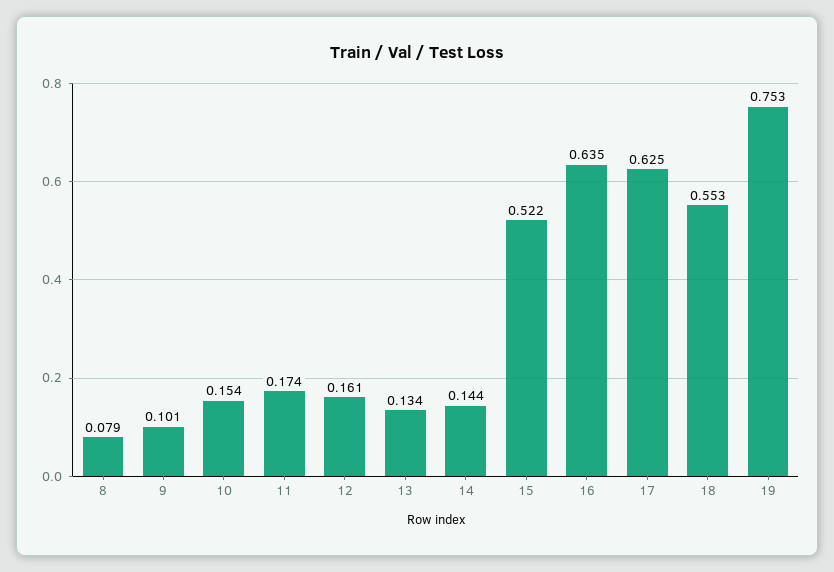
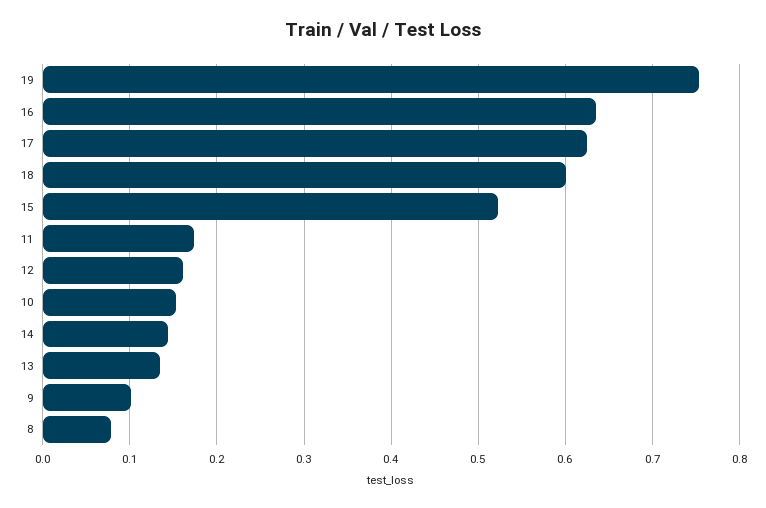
  {
    "8": 0.079,
    "9": 0.101,
    "10": 0.154,
    "11": 0.174,
    "12": 0.161,
    "13": 0.134,
    "14": 0.144,
    "15": 0.522,
    "16": 0.635,
    "17": 0.625,
-   "18": 0.553,
+   "18": 0.6,
    "19": 0.753
  }

